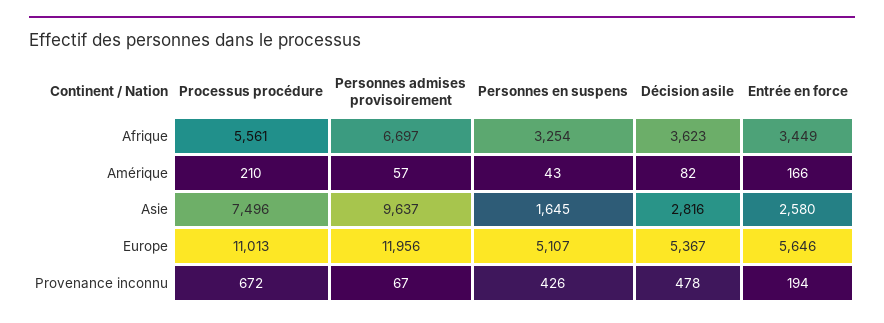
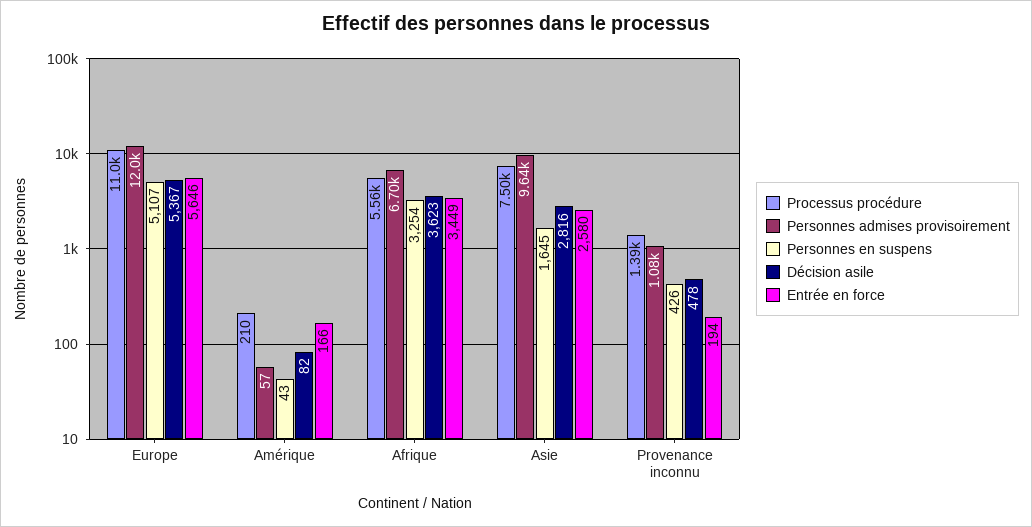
  {
    "Processus procédure": {
      "Afrique": 5561,
      "Amérique": 210,
      "Asie": 7496,
      "Europe": 11013,
-     "Provenance inconnu": 672
+     "Provenance inconnu": 1390
    },
    "Personnes admises provisoirement": {
      "Afrique": 6697,
      "Amérique": 57,
      "Asie": 9637,
      "Europe": 11956,
-     "Provenance inconnu": 67
+     "Provenance inconnu": 1080
    },
    "Personnes en suspens": {
      "Afrique": 3254,
      "Amérique": 43,
      "Asie": 1645,
      "Europe": 5107,
      "Provenance inconnu": 426
    },
    "Décision asile": {
      "Afrique": 3623,
      "Amérique": 82,
      "Asie": 2816,
      "Europe": 5367,
      "Provenance inconnu": 478
    },
    "Entrée en force": {
      "Afrique": 3449,
      "Amérique": 166,
      "Asie": 2580,
      "Europe": 5646,
      "Provenance inconnu": 194
    }
  }

